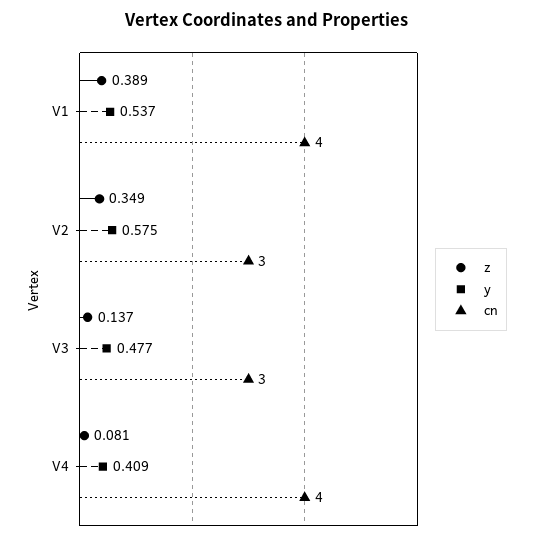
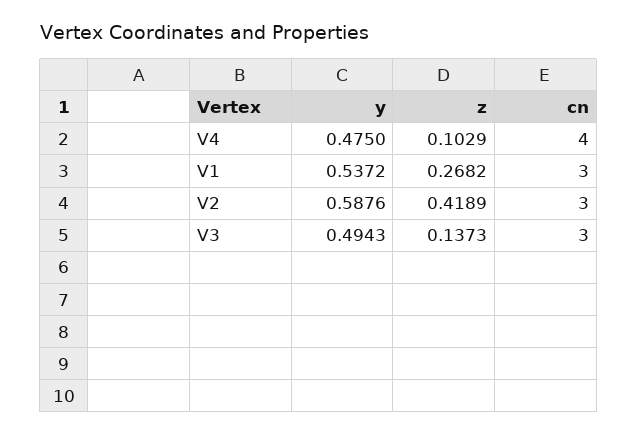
  {
    "z": {
-     "V1": 0.389,
+     "V1": 0.2682,
-     "V2": 0.349,
+     "V2": 0.4189,
      "V3": 0.1373,
-     "V4": 0.081
+     "V4": 0.1029
    },
    "y": {
      "V1": 0.5372,
-     "V2": 0.575,
+     "V2": 0.5876,
-     "V3": 0.477,
+     "V3": 0.4943,
-     "V4": 0.409
+     "V4": 0.475
    },
    "cn": {
-     "V1": 4,
+     "V1": 3,
      "V2": 3,
      "V3": 3,
      "V4": 4
    }
  }

